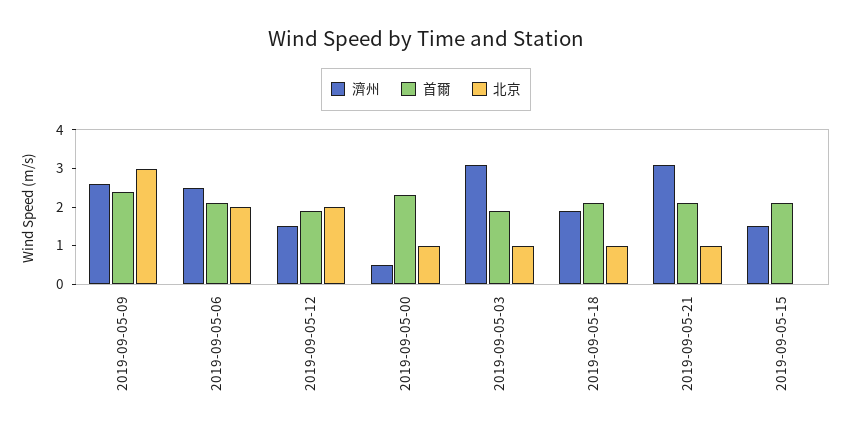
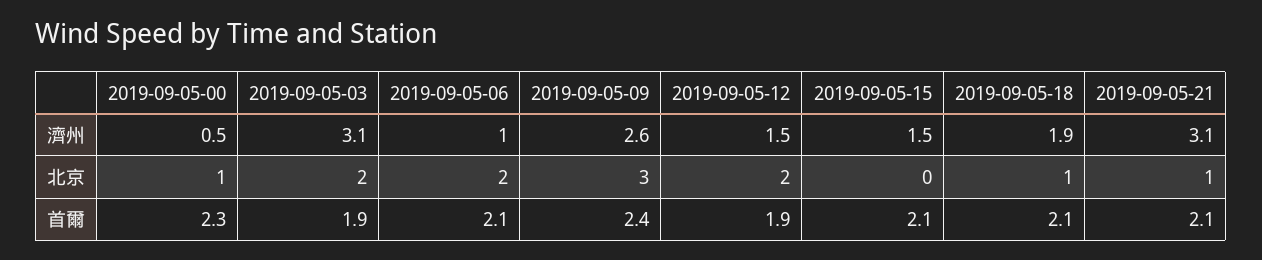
  {
    "濟州": {
      "2019-09-05-09": 2.6,
-     "2019-09-05-06": 2.5,
+     "2019-09-05-06": 1,
      "2019-09-05-12": 1.5,
      "2019-09-05-00": 0.5,
      "2019-09-05-03": 3.1,
      "2019-09-05-18": 1.9,
      "2019-09-05-21": 3.1,
      "2019-09-05-15": 1.5
    },
    "首爾": {
      "2019-09-05-09": 2.4,
      "2019-09-05-06": 2.1,
      "2019-09-05-12": 1.9,
      "2019-09-05-00": 2.3,
      "2019-09-05-03": 1.9,
      "2019-09-05-18": 2.1,
      "2019-09-05-21": 2.1,
      "2019-09-05-15": 2.1
    },
    "北京": {
      "2019-09-05-09": 3,
      "2019-09-05-06": 2,
      "2019-09-05-12": 2,
      "2019-09-05-00": 1,
-     "2019-09-05-03": 1,
+     "2019-09-05-03": 2,
      "2019-09-05-18": 1,
      "2019-09-05-21": 1,
      "2019-09-05-15": 0
    }
  }

